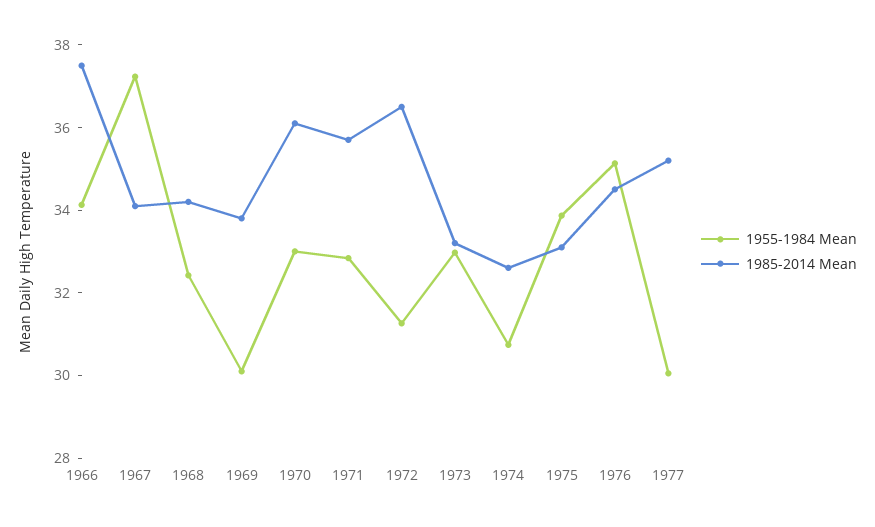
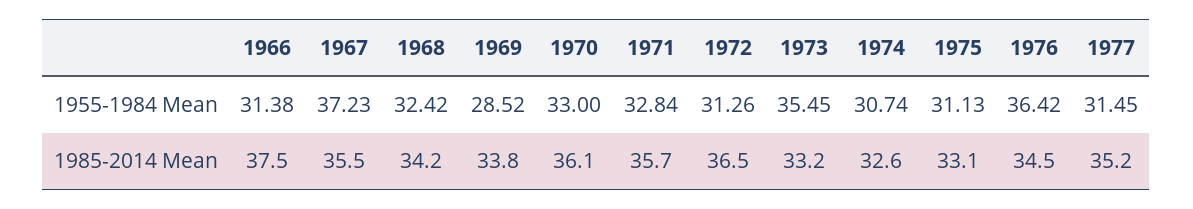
  {
    "1955-1984 Mean": {
-     "1966": 34,
+     "1966": 31.38,
      "1967": 37.23,
      "1968": 32.42,
-     "1969": 30,
+     "1969": 28.52,
      "1970": 33,
      "1971": 32.84,
      "1972": 31.26,
-     "1973": 33,
+     "1973": 35.45,
      "1974": 30.74,
-     "1975": 34,
+     "1975": 31.13,
-     "1976": 35,
+     "1976": 36.42,
-     "1977": 30
+     "1977": 31.45
    },
    "1985-2014 Mean": {
      "1966": 37.5,
-     "1967": 34,
+     "1967": 35.5,
      "1968": 34.2,
      "1969": 33.8,
      "1970": 36.1,
      "1971": 35.7,
      "1972": 36.5,
      "1973": 33.2,
      "1974": 32.6,
      "1975": 33.1,
      "1976": 34.5,
      "1977": 35.2
    }
  }

